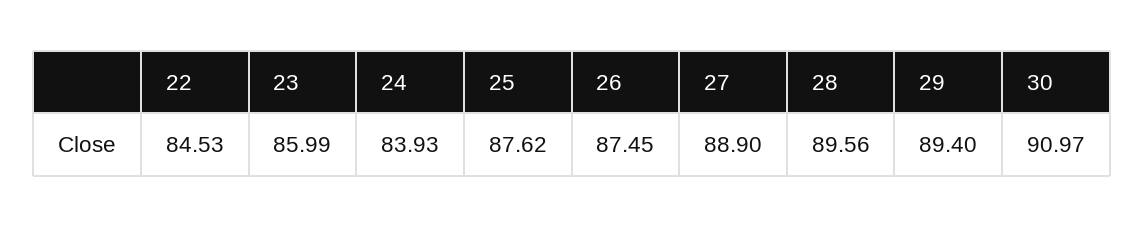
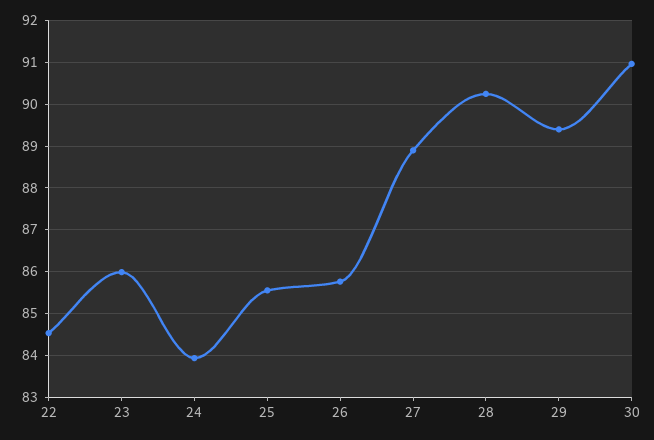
  {
    "22": 84.53,
    "23": 85.99,
    "24": 83.93,
-   "25": 87.62,
+   "25": 85.6,
-   "26": 87.45,
+   "26": 85.8,
    "27": 88.9,
-   "28": 89.56,
+   "28": 90.2,
    "29": 89.4,
    "30": 90.97
  }

